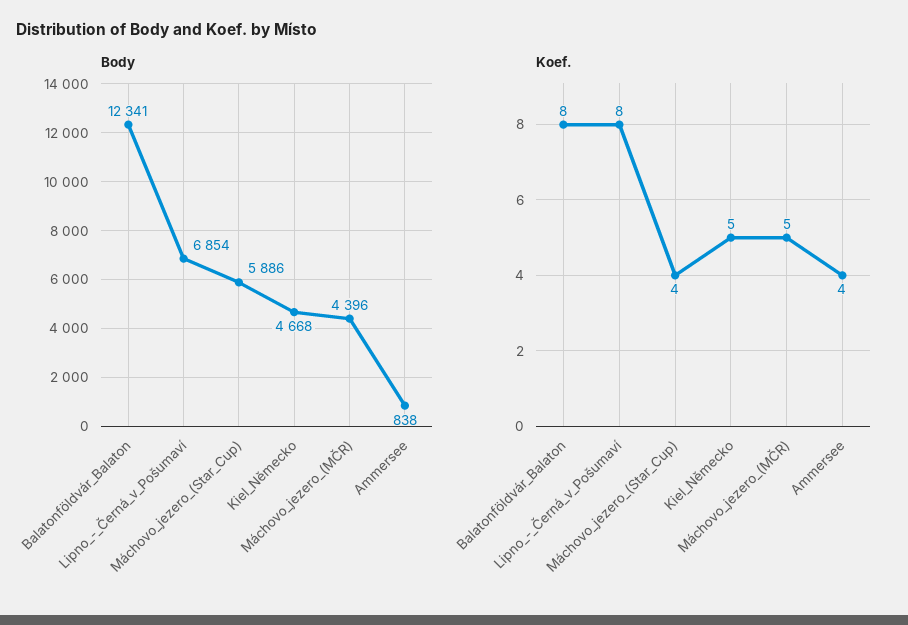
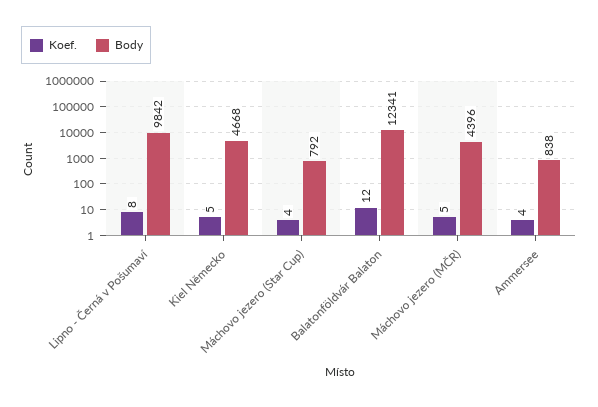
  {
    "Body": {
      "Balatonföldvár_Balaton": 12341,
-     "Lipno_-_Černá_v_Pošumaví": 6854,
+     "Lipno_-_Černá_v_Pošumaví": 9842,
-     "Máchovo_jezero_(Star_Cup)": 5886,
+     "Máchovo_jezero_(Star_Cup)": 792,
      "Kiel_Německo": 4668,
      "Máchovo_jezero_(MČR)": 4396,
      "Ammersee": 838
    },
    "Koef.": {
-     "Balatonföldvár_Balaton": 8,
+     "Balatonföldvár_Balaton": 12,
      "Lipno_-_Černá_v_Pošumaví": 8,
      "Máchovo_jezero_(Star_Cup)": 4,
      "Kiel_Německo": 5,
      "Máchovo_jezero_(MČR)": 5,
      "Ammersee": 4
    }
  }

